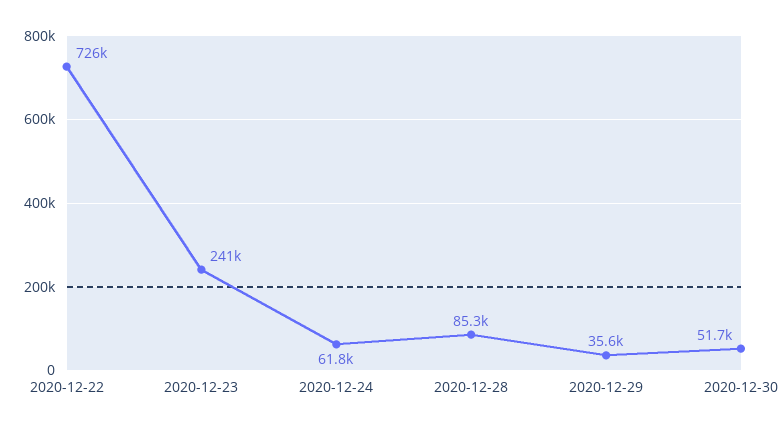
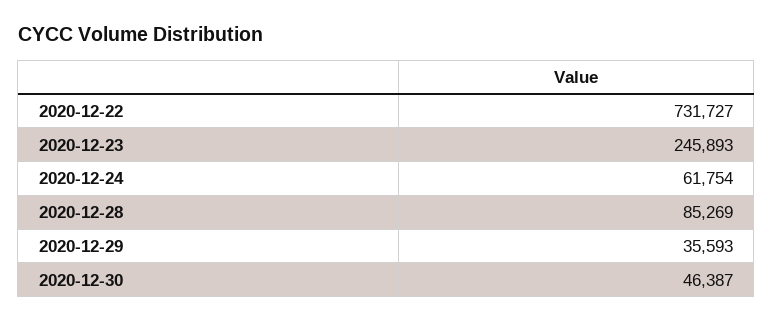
  {
-   "2020-12-22": 726000,
+   "2020-12-22": 731727,
-   "2020-12-23": 241000,
+   "2020-12-23": 245893,
    "2020-12-24": 61754,
    "2020-12-28": 85269,
    "2020-12-29": 35593,
-   "2020-12-30": 51700
+   "2020-12-30": 46387
  }

